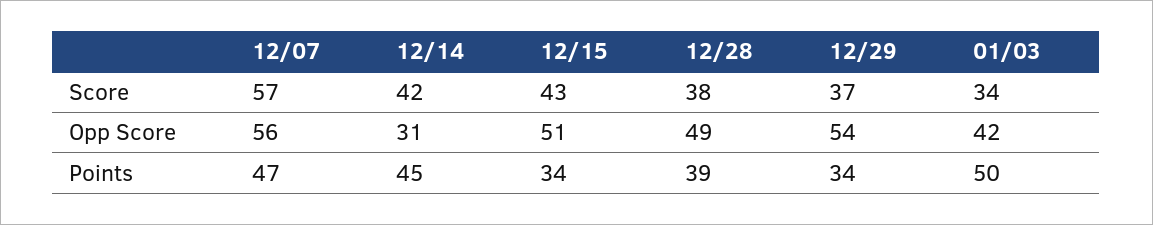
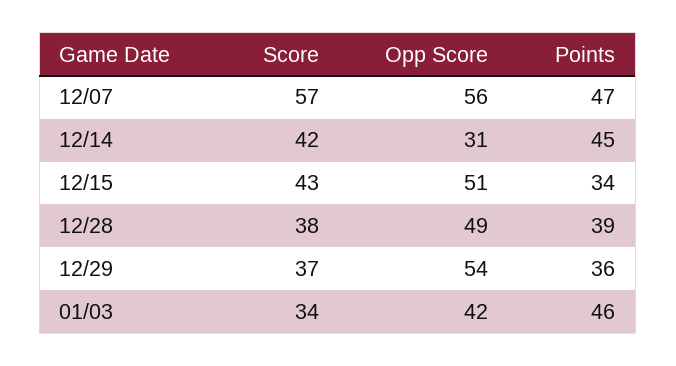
  {
    "12/07": {
      "Score": 57,
      "Opp Score": 56,
      "Points": 47
    },
    "12/14": {
      "Score": 42,
      "Opp Score": 31,
      "Points": 45
    },
    "12/15": {
      "Score": 43,
      "Opp Score": 51,
      "Points": 34
    },
    "12/28": {
      "Score": 38,
      "Opp Score": 49,
      "Points": 39
    },
    "12/29": {
      "Score": 37,
      "Opp Score": 54,
-     "Points": 34
+     "Points": 36
    },
    "01/03": {
      "Score": 34,
      "Opp Score": 42,
-     "Points": 50
+     "Points": 46
    }
  }

